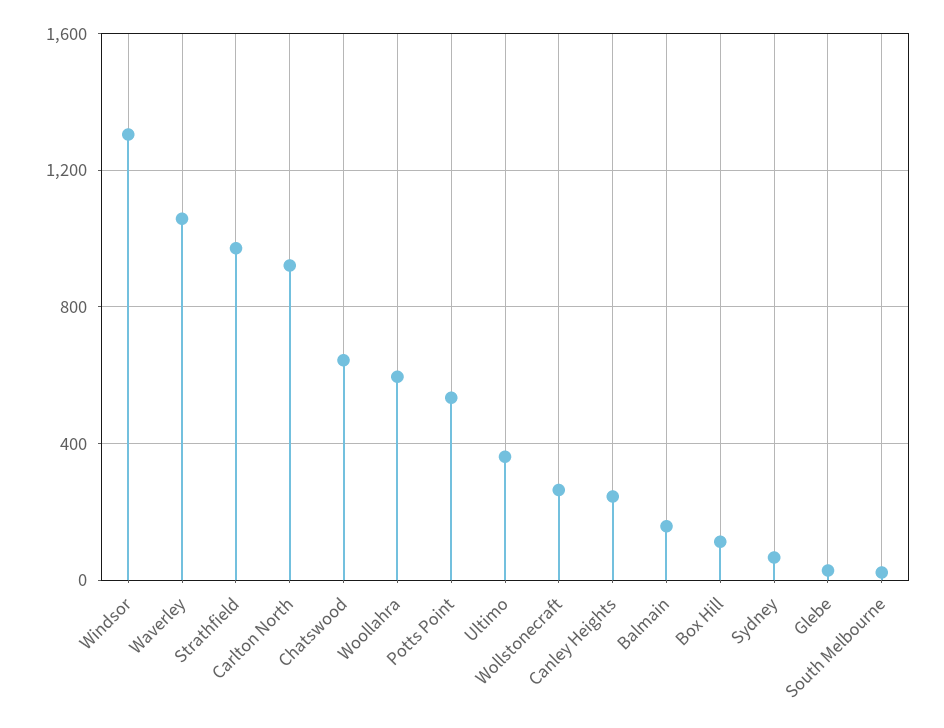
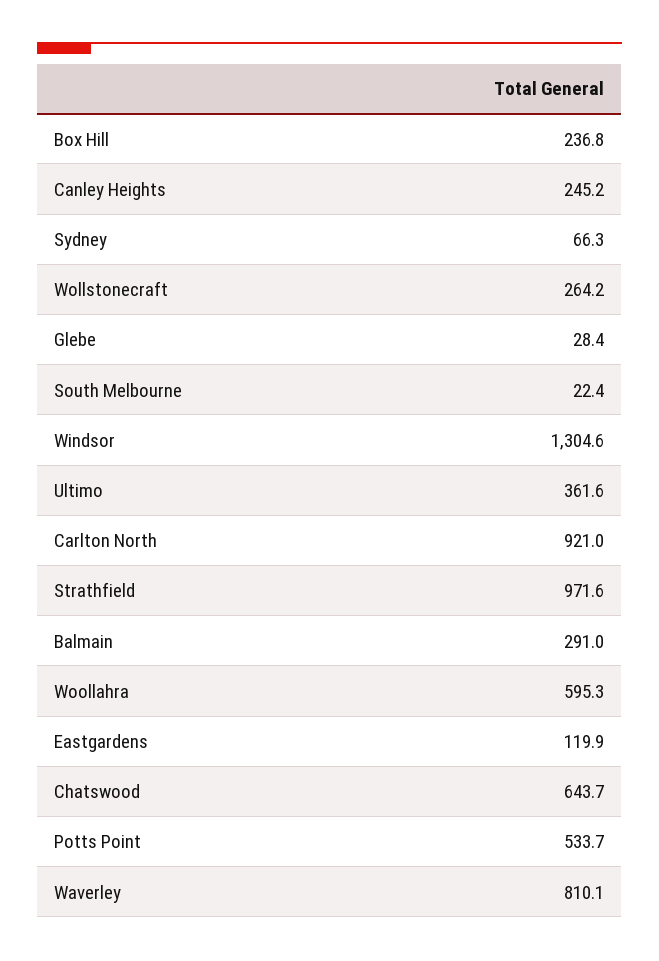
  {
    "Windsor": 1304.6,
-   "Waverley": 1050,
+   "Waverley": 810.1,
    "Strathfield": 971.6,
    "Carlton North": 921,
    "Chatswood": 643.7,
    "Woollahra": 595.3,
    "Potts Point": 533.7,
    "Ultimo": 361.6,
    "Wollstonecraft": 264.2,
    "Canley Heights": 245.2,
-   "Balmain": 150,
+   "Balmain": 291,
-   "Box Hill": 100,
+   "Box Hill": 236.8,
    "Sydney": 66.3,
    "Glebe": 28.4,
-   "South Melbourne": 22.4
+   "South Melbourne": 22.4,
+   "Eastgardens": 119.9
  }

